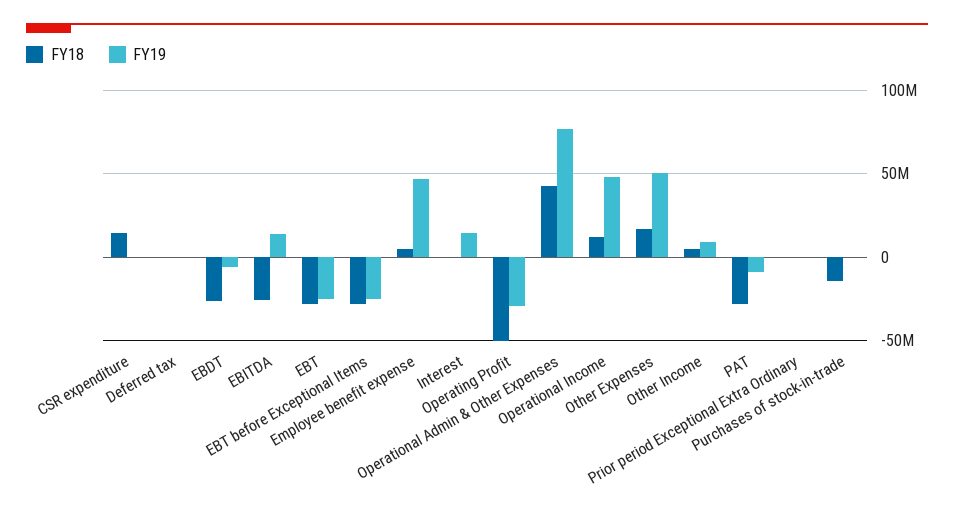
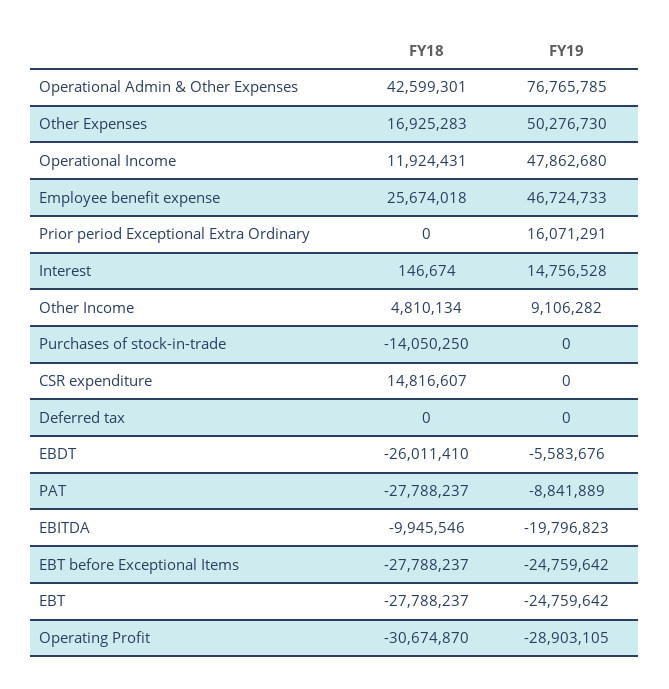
  {
    "FY18": {
      "CSR expenditure": 14816607,
      "Deferred tax": 0,
      "EBDT": -26011410,
-     "EBITDA": -25000000,
+     "EBITDA": -9945546,
      "EBT": -27788237,
      "EBT before Exceptional Items": -27788237,
-     "Employee benefit expense": 5000000,
+     "Employee benefit expense": 25674018,
      "Interest": 146674,
-     "Operating Profit": -50000000,
+     "Operating Profit": -30674870,
      "Operational Admin & Other Expenses": 42599301,
      "Operational Income": 11924431,
      "Other Expenses": 16925283,
      "Other Income": 4810134,
      "PAT": -27788237,
      "Prior period Exceptional Extra Ordinary": 0,
      "Purchases of stock-in-trade": -14050250
    },
    "FY19": {
      "CSR expenditure": 0,
      "Deferred tax": 0,
      "EBDT": -5583676,
-     "EBITDA": 15000000,
+     "EBITDA": -19796823,
      "EBT": -24759642,
      "EBT before Exceptional Items": -24759642,
      "Employee benefit expense": 46724733,
      "Interest": 14756528,
      "Operating Profit": -28903105,
      "Operational Admin & Other Expenses": 76765785,
      "Operational Income": 47862680,
      "Other Expenses": 50276730,
      "Other Income": 9106282,
      "PAT": -8841889,
-     "Prior period Exceptional Extra Ordinary": 0,
+     "Prior period Exceptional Extra Ordinary": 16071291,
      "Purchases of stock-in-trade": 0
    }
  }

